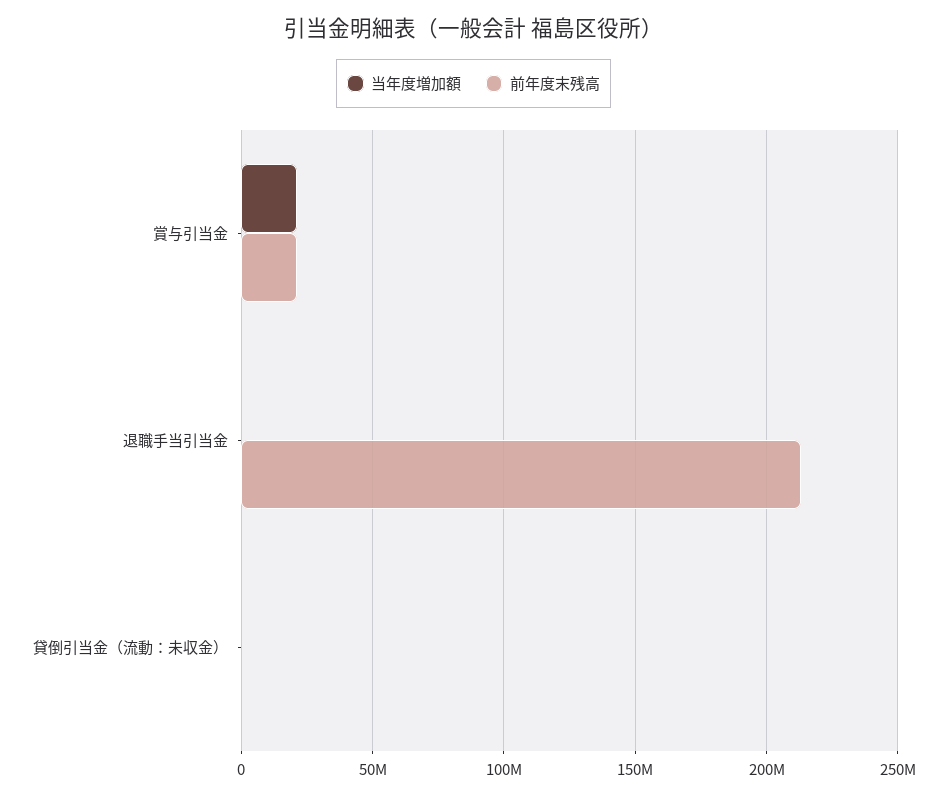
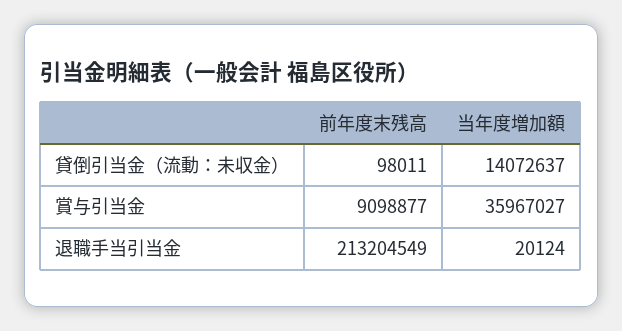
  {
    "当年度増加額": {
-     "賞与引当金": 20000000,
+     "賞与引当金": 35967027,
      "退職手当引当金": 20124,
-     "貸倒引当金（流動：未収金）": 0
+     "貸倒引当金（流動：未収金）": 14072637
    },
    "前年度末残高": {
-     "賞与引当金": 20000000,
+     "賞与引当金": 9098877,
      "退職手当引当金": 213204549,
      "貸倒引当金（流動：未収金）": 98011
    }
  }

